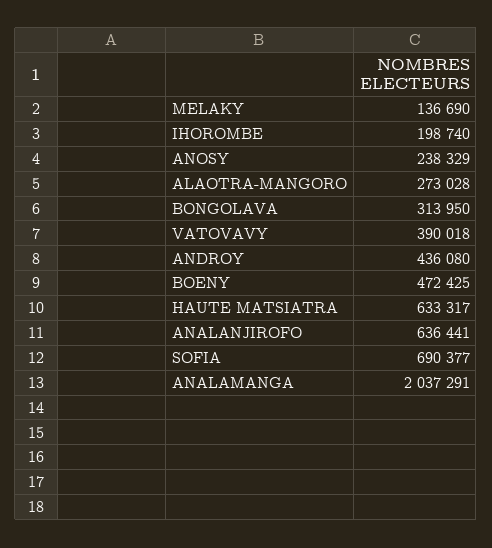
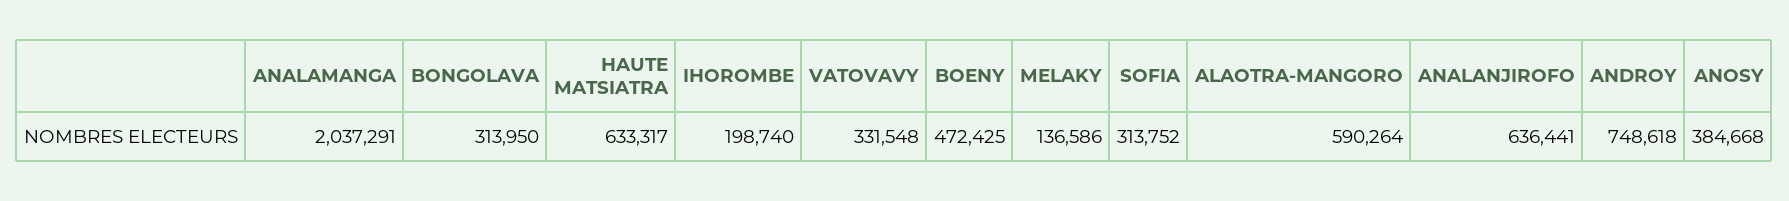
  {
-   "MELAKY": 136690,
+   "MELAKY": 136586,
    "IHOROMBE": 198740,
-   "ANOSY": 238329,
+   "ANOSY": 384668,
-   "ALAOTRA-MANGORO": 273028,
+   "ALAOTRA-MANGORO": 590264,
    "BONGOLAVA": 313950,
-   "VATOVAVY": 390018,
+   "VATOVAVY": 331548,
-   "ANDROY": 436080,
+   "ANDROY": 748618,
    "BOENY": 472425,
    "HAUTE MATSIATRA": 633317,
    "ANALANJIROFO": 636441,
-   "SOFIA": 690377,
+   "SOFIA": 313752,
    "ANALAMANGA": 2037291
  }

